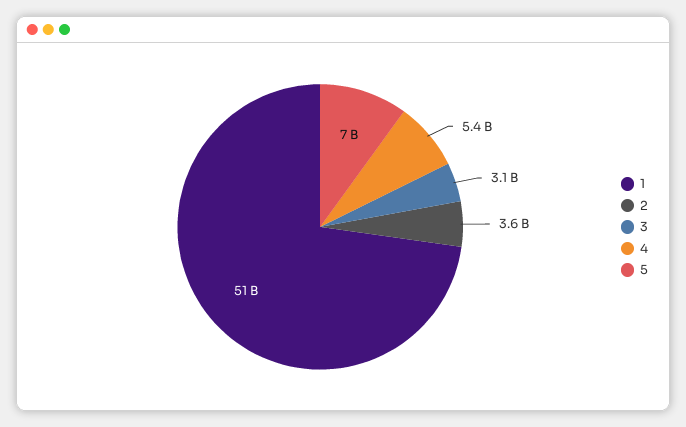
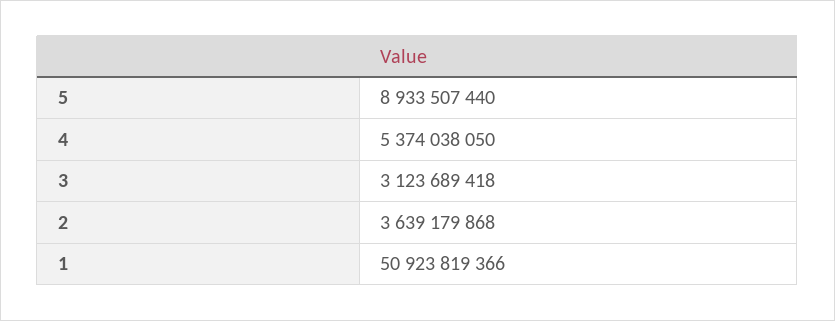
  {
    "1": 50923819366,
    "2": 3639179868,
    "3": 3123689418,
    "4": 5374038050,
-   "5": 7000000000
+   "5": 8933507440
  }

